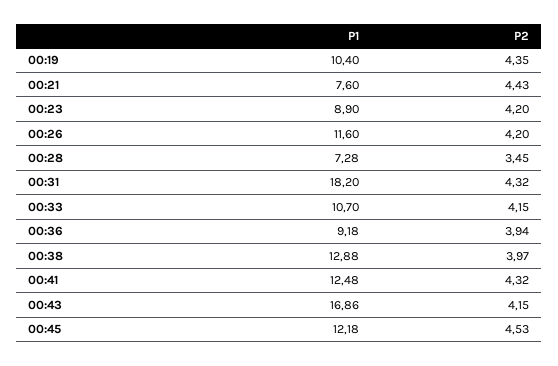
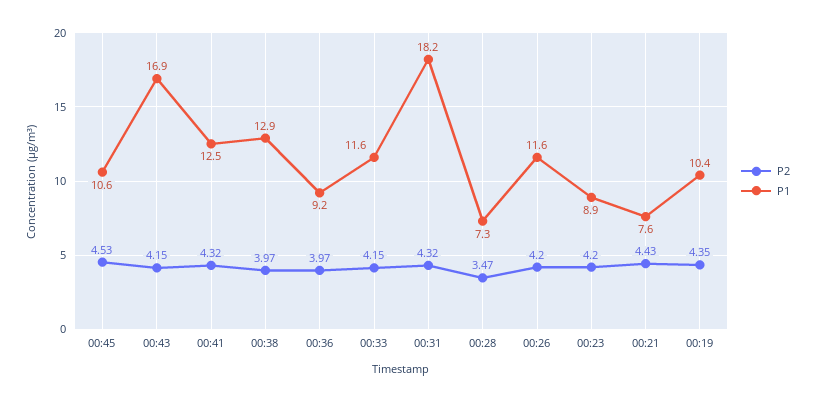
  {
    "P1": {
      "00:19": 10.4,
      "00:21": 7.6,
      "00:23": 8.9,
      "00:26": 11.6,
      "00:28": 7.28,
      "00:31": 18.2,
-     "00:33": 10.7,
+     "00:33": 11.6,
      "00:36": 9.18,
      "00:38": 12.88,
      "00:41": 12.48,
      "00:43": 16.86,
-     "00:45": 12.18
+     "00:45": 10.6
    },
    "P2": {
      "00:19": 4.35,
      "00:21": 4.43,
      "00:23": 4.2,
      "00:26": 4.2,
-     "00:28": 3.45,
+     "00:28": 3.47,
      "00:31": 4.32,
      "00:33": 4.15,
-     "00:36": 3.94,
+     "00:36": 3.97,
      "00:38": 3.97,
      "00:41": 4.32,
      "00:43": 4.15,
      "00:45": 4.53
    }
  }

